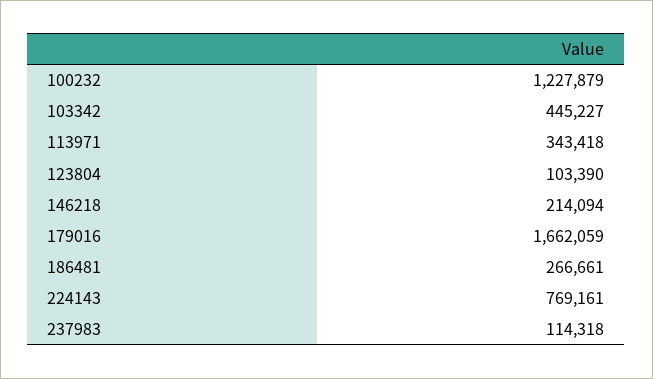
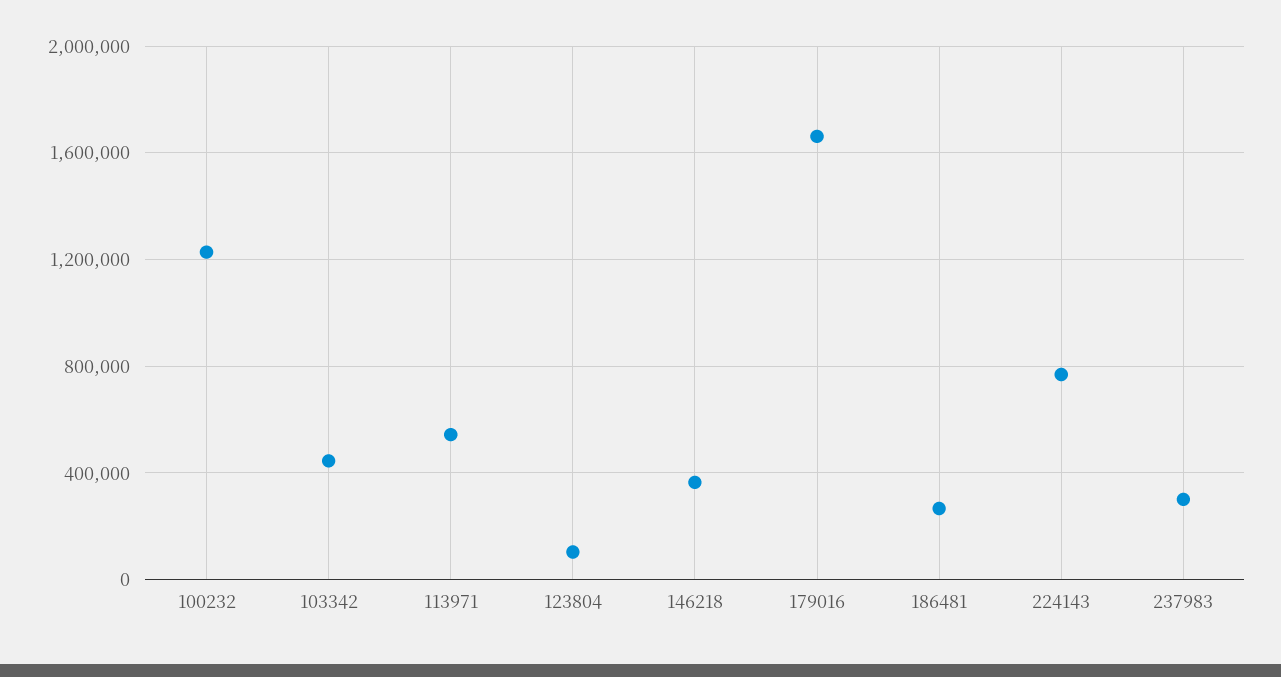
  {
    "100232": 1227879,
    "103342": 445227,
-   "113971": 343418,
+   "113971": 550000,
    "123804": 103390,
-   "146218": 214094,
+   "146218": 350000,
    "179016": 1662059,
    "186481": 266661,
    "224143": 769161,
-   "237983": 114318
+   "237983": 300000
  }

